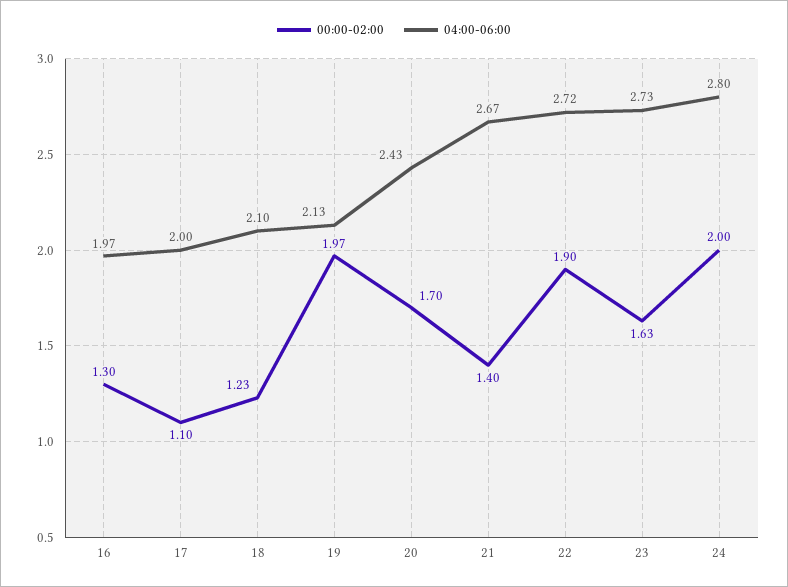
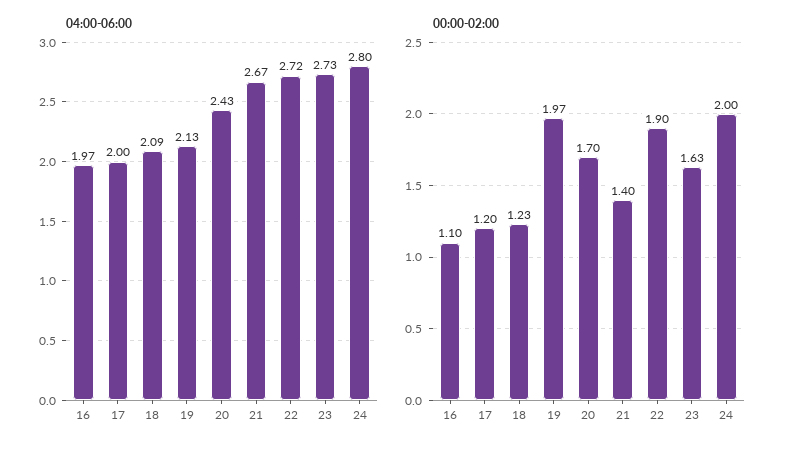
  {
    "00:00-02:00": {
-     "16": 1.3,
+     "16": 1.1,
-     "17": 1.1,
+     "17": 1.2,
      "18": 1.23,
      "19": 1.97,
      "20": 1.7,
      "21": 1.4,
      "22": 1.9,
      "23": 1.63,
      "24": 2
    },
    "04:00-06:00": {
      "16": 1.97,
      "17": 2,
-     "18": 2.1,
+     "18": 2.09,
      "19": 2.13,
      "20": 2.43,
      "21": 2.67,
      "22": 2.72,
      "23": 2.73,
      "24": 2.8
    }
  }

